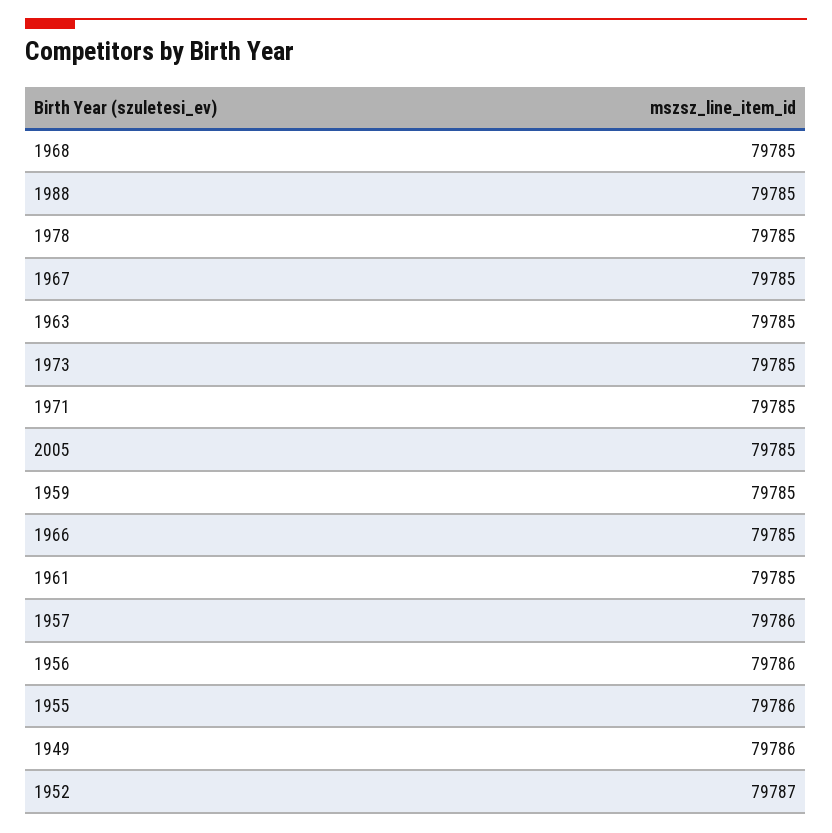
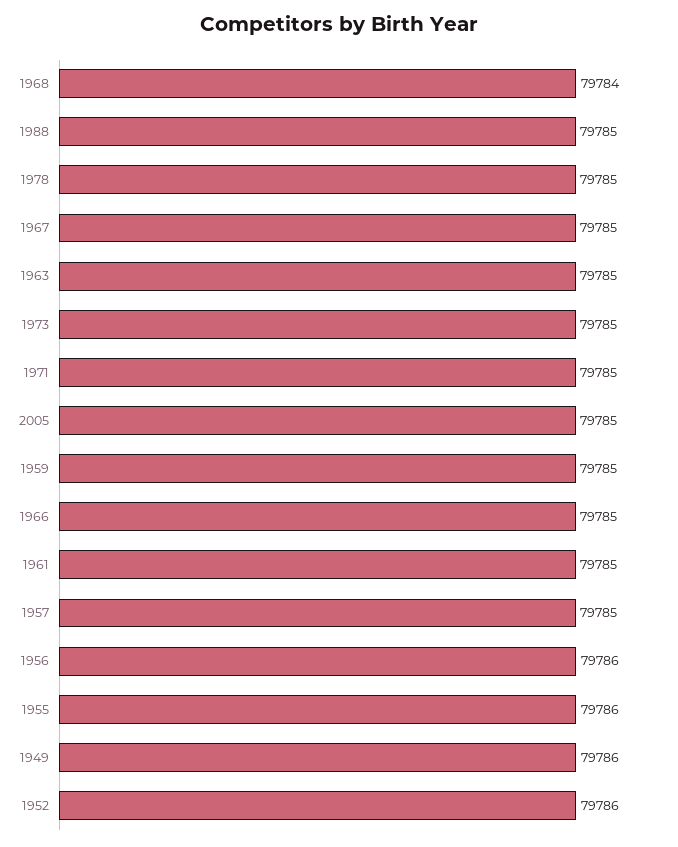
  {
-   "1968": 79785,
+   "1968": 79784,
    "1988": 79785,
    "1978": 79785,
    "1967": 79785,
    "1963": 79785,
    "1973": 79785,
    "1971": 79785,
    "2005": 79785,
    "1959": 79785,
    "1966": 79785,
    "1961": 79785,
-   "1957": 79786,
+   "1957": 79785,
    "1956": 79786,
    "1955": 79786,
    "1949": 79786,
-   "1952": 79787
+   "1952": 79786
  }

